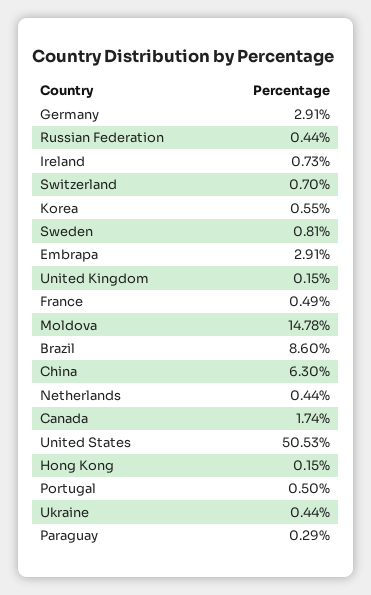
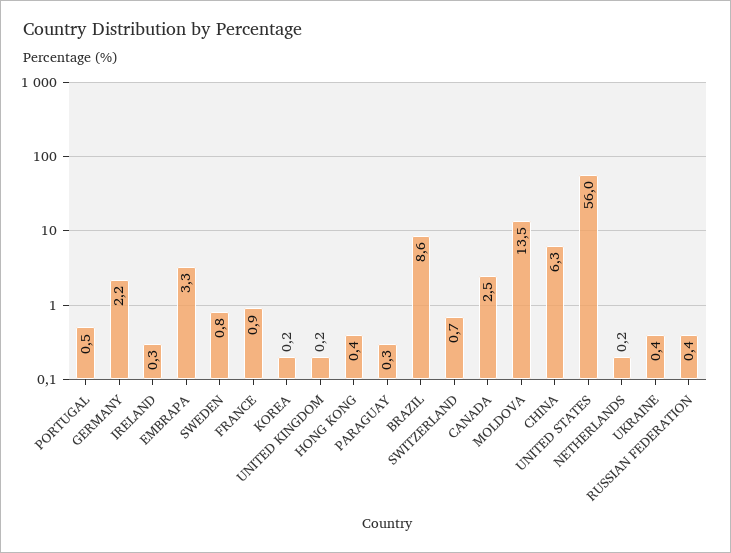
  {
-   "Germany": 2.91,
+   "Germany": 2.2,
    "Russian Federation": 0.44,
-   "Ireland": 0.73,
+   "Ireland": 0.3,
    "Switzerland": 0.7,
-   "Korea": 0.55,
+   "Korea": 0.2,
    "Sweden": 0.81,
-   "Embrapa": 2.91,
+   "Embrapa": 3.3,
    "United Kingdom": 0.15,
-   "France": 0.49,
+   "France": 0.9,
-   "Moldova": 14.78,
+   "Moldova": 13.5,
    "Brazil": 8.6,
    "China": 6.3,
-   "Netherlands": 0.44,
+   "Netherlands": 0.2,
-   "Canada": 1.74,
+   "Canada": 2.5,
-   "United States": 50.53,
+   "United States": 56,
-   "Hong Kong": 0.15,
+   "Hong Kong": 0.4,
    "Portugal": 0.5,
    "Ukraine": 0.44,
    "Paraguay": 0.29
  }

